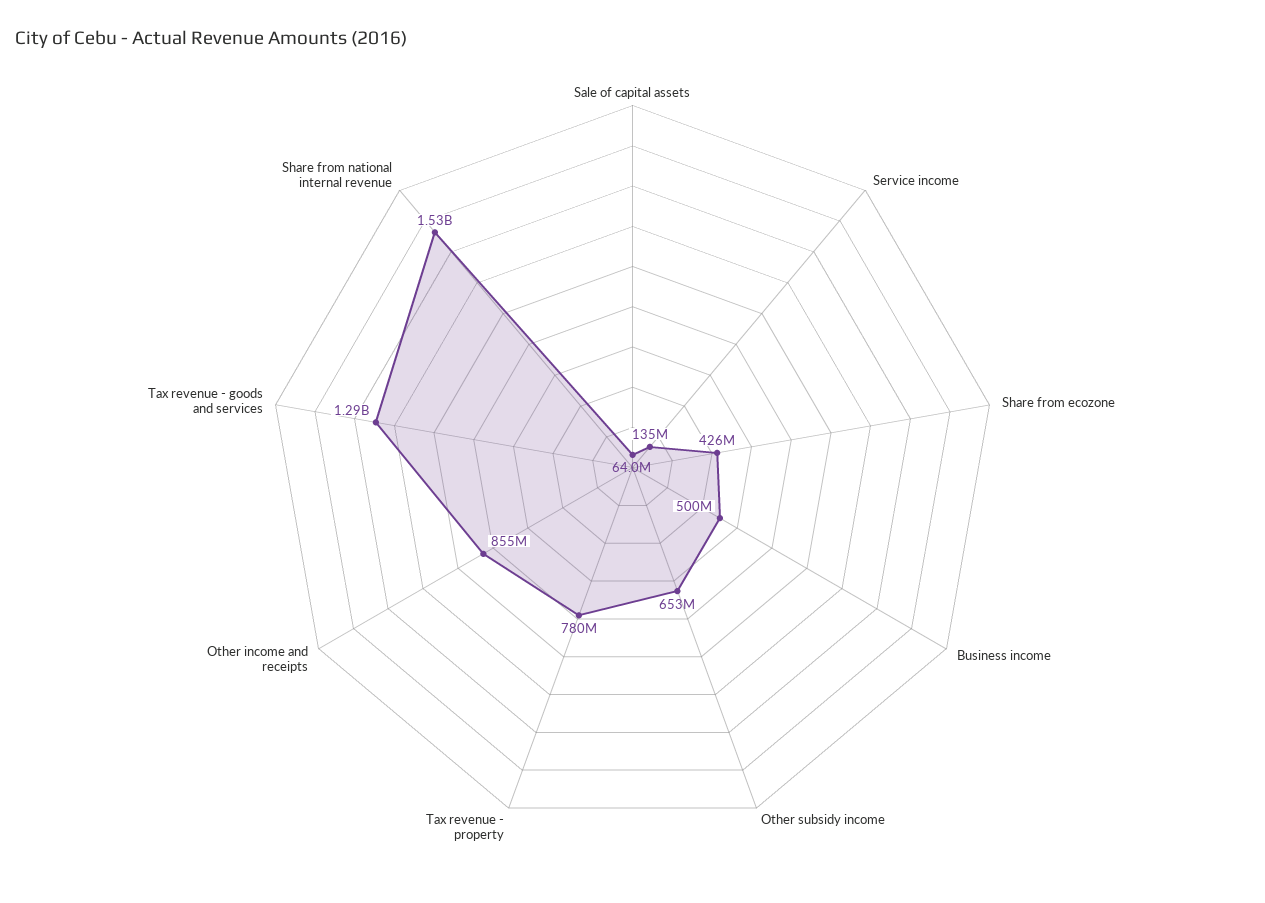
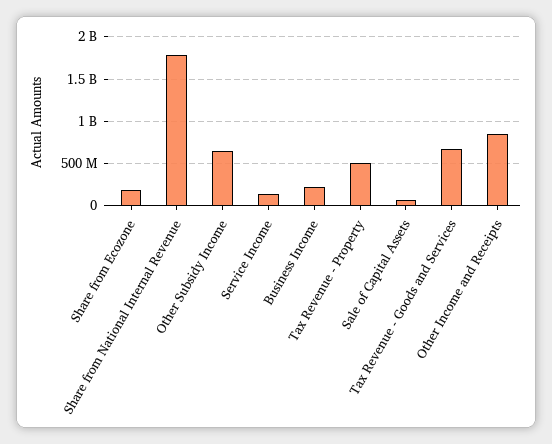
  {
    "Sale of capital assets": 64000000,
    "Service income": 135000000,
-   "Share from ecozone": 426000000,
+   "Share from ecozone": 200000000,
-   "Business income": 500000000,
+   "Business income": 200000000,
    "Other subsidy income": 653000000,
-   "Tax revenue - property": 780000000,
+   "Tax revenue - property": 500000000,
    "Other income and receipts": 855000000,
-   "Tax revenue - goods and services": 1290000000,
+   "Tax revenue - goods and services": 700000000,
-   "Share from national internal revenue": 1530000000
+   "Share from national internal revenue": 1800000000
  }

